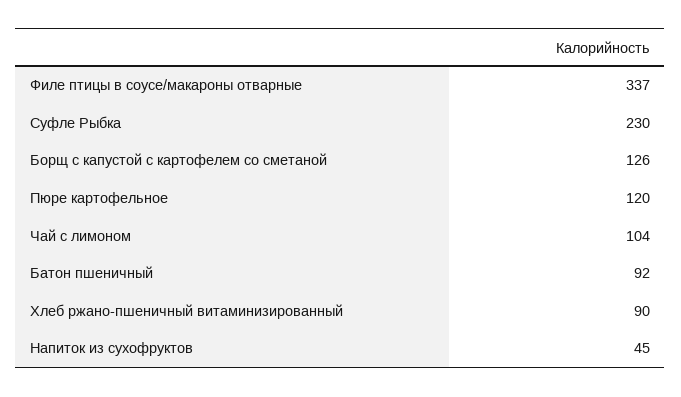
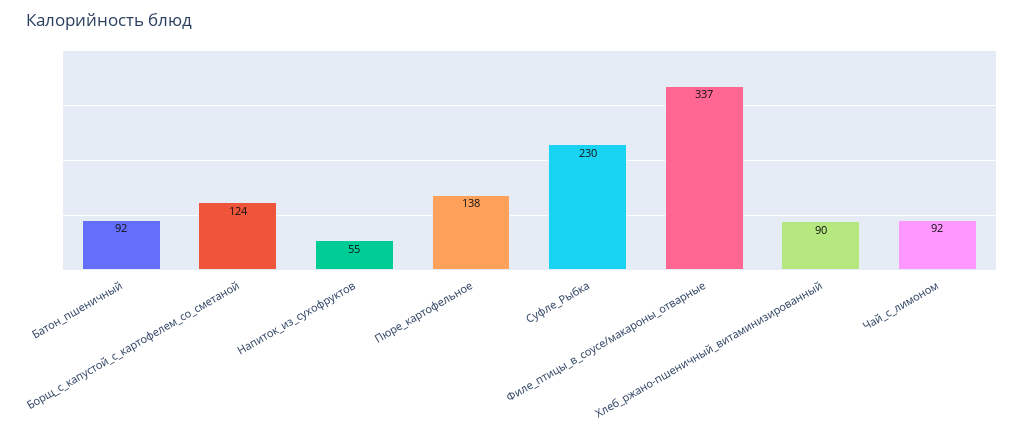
  {
    "Филе птицы в соусе/макароны отварные": 337,
    "Суфле Рыбка": 230,
-   "Борщ с капустой с картофелем со сметаной": 126,
+   "Борщ с капустой с картофелем со сметаной": 124,
-   "Пюре картофельное": 120,
+   "Пюре картофельное": 138,
-   "Чай с лимоном": 104,
+   "Чай с лимоном": 92,
    "Батон пшеничный": 92,
    "Хлеб ржано-пшеничный витаминизированный": 90,
-   "Напиток из сухофруктов": 45
+   "Напиток из сухофруктов": 55
  }

